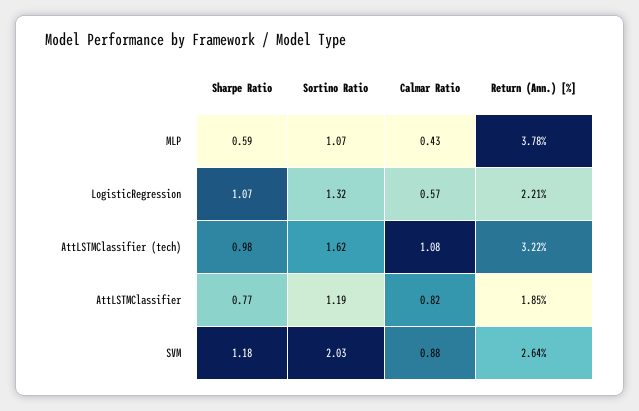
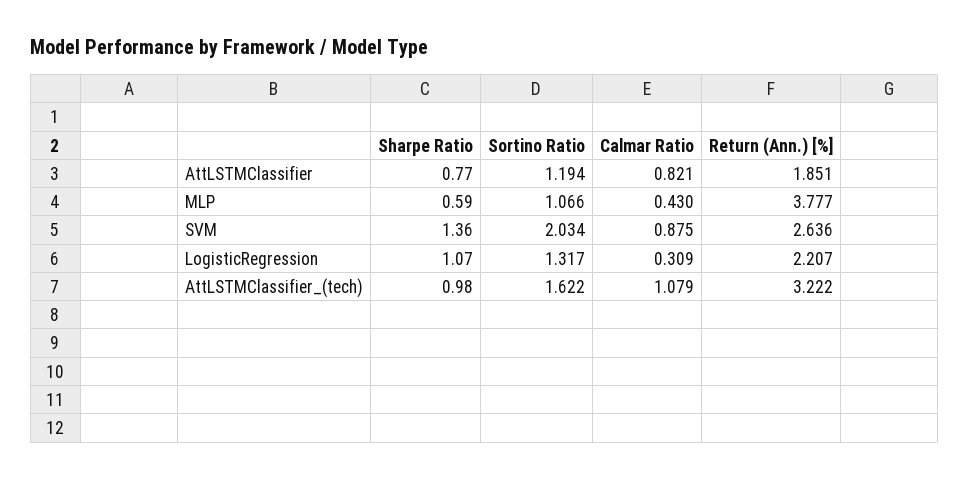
  {
    "Sharpe Ratio": {
      "MLP": 0.59,
      "LogisticRegression": 1.07,
      "AttLSTMClassifier (tech)": 0.98,
      "AttLSTMClassifier": 0.77,
-     "SVM": 1.18
+     "SVM": 1.36
    },
    "Sortino Ratio": {
      "MLP": 1.066,
      "LogisticRegression": 1.317,
      "AttLSTMClassifier (tech)": 1.622,
      "AttLSTMClassifier": 1.194,
      "SVM": 2.034
    },
    "Calmar Ratio": {
      "MLP": 0.43,
-     "LogisticRegression": 0.57,
+     "LogisticRegression": 0.309,
      "AttLSTMClassifier (tech)": 1.079,
      "AttLSTMClassifier": 0.821,
      "SVM": 0.875
    },
    "Return (Ann.) [%]": {
      "MLP": 3.777,
      "LogisticRegression": 2.207,
      "AttLSTMClassifier (tech)": 3.222,
      "AttLSTMClassifier": 1.851,
      "SVM": 2.636
    }
  }

